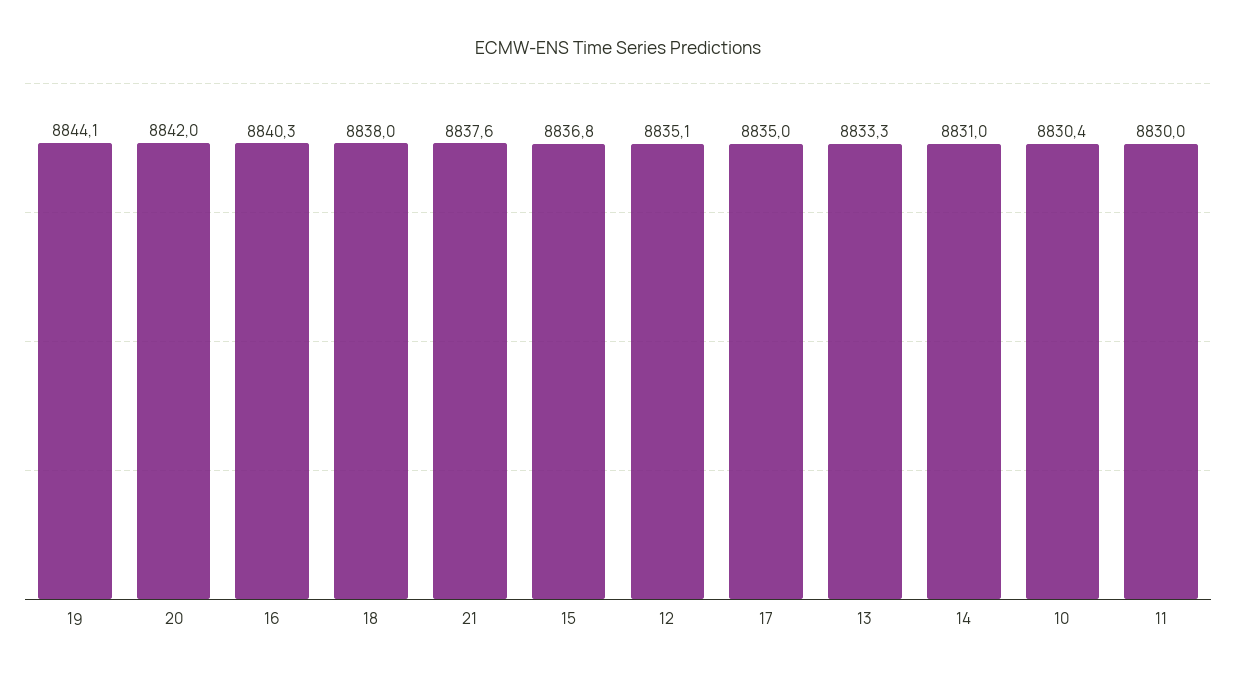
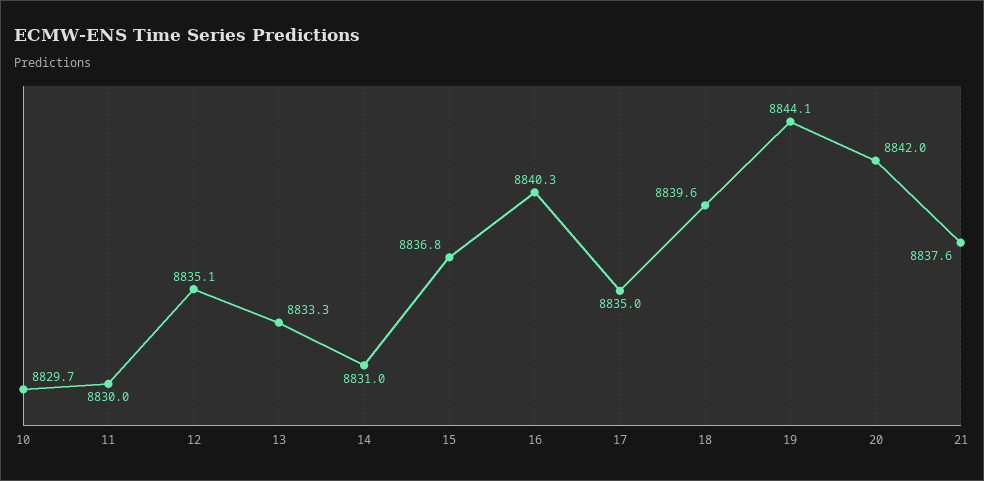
  {
    "19": 8844.1,
    "20": 8842,
    "16": 8840.3,
-   "18": 8838,
+   "18": 8839.6,
    "21": 8837.6,
    "15": 8836.8,
    "12": 8835.1,
    "17": 8835,
    "13": 8833.3,
    "14": 8831,
-   "10": 8830.4,
+   "10": 8829.7,
    "11": 8830
  }

